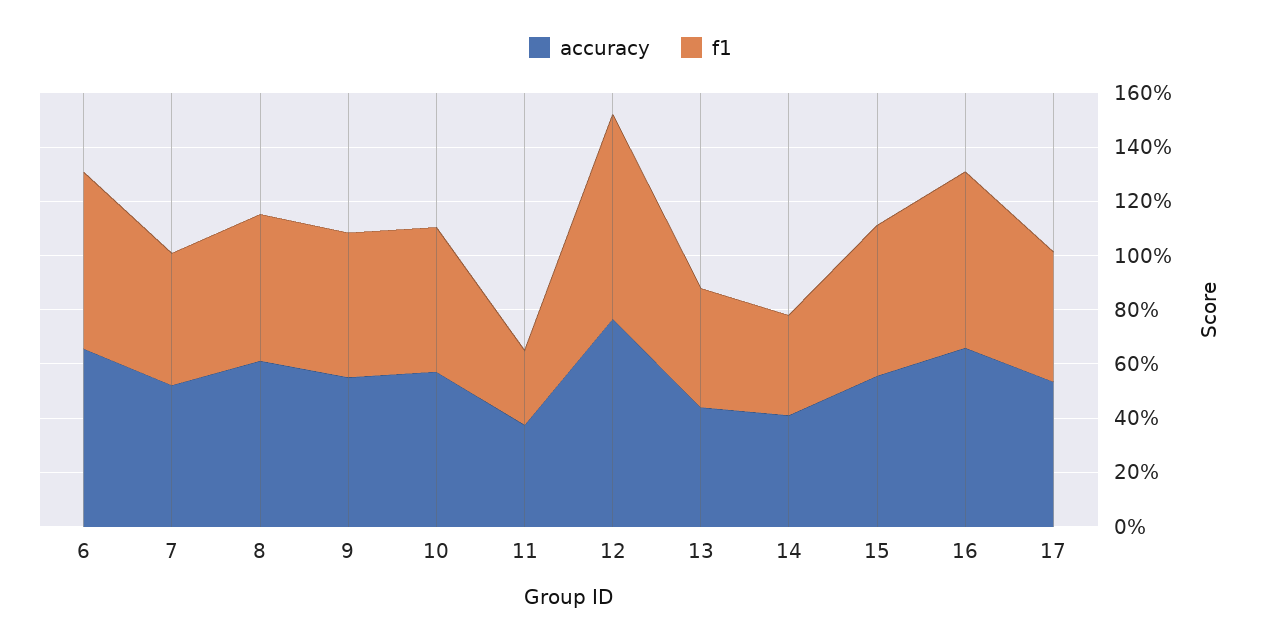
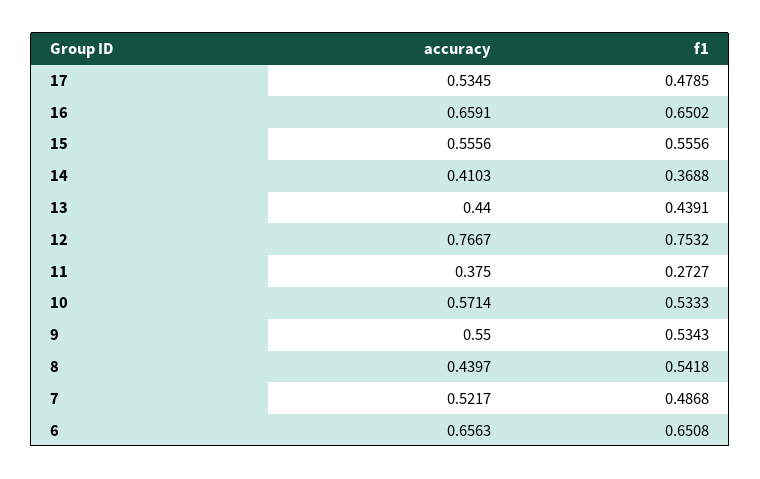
  {
    "accuracy": {
      "6": 0.6563,
      "7": 0.5217,
-     "8": 0.6,
+     "8": 0.4397,
      "9": 0.55,
      "10": 0.5714,
      "11": 0.375,
      "12": 0.7667,
      "13": 0.44,
      "14": 0.4103,
      "15": 0.5556,
      "16": 0.6591,
      "17": 0.5345
    },
    "f1": {
      "6": 0.6508,
      "7": 0.4868,
      "8": 0.5418,
      "9": 0.5343,
      "10": 0.5333,
      "11": 0.2727,
      "12": 0.7532,
      "13": 0.4391,
      "14": 0.3688,
      "15": 0.5556,
      "16": 0.6502,
      "17": 0.4785
    }
  }

